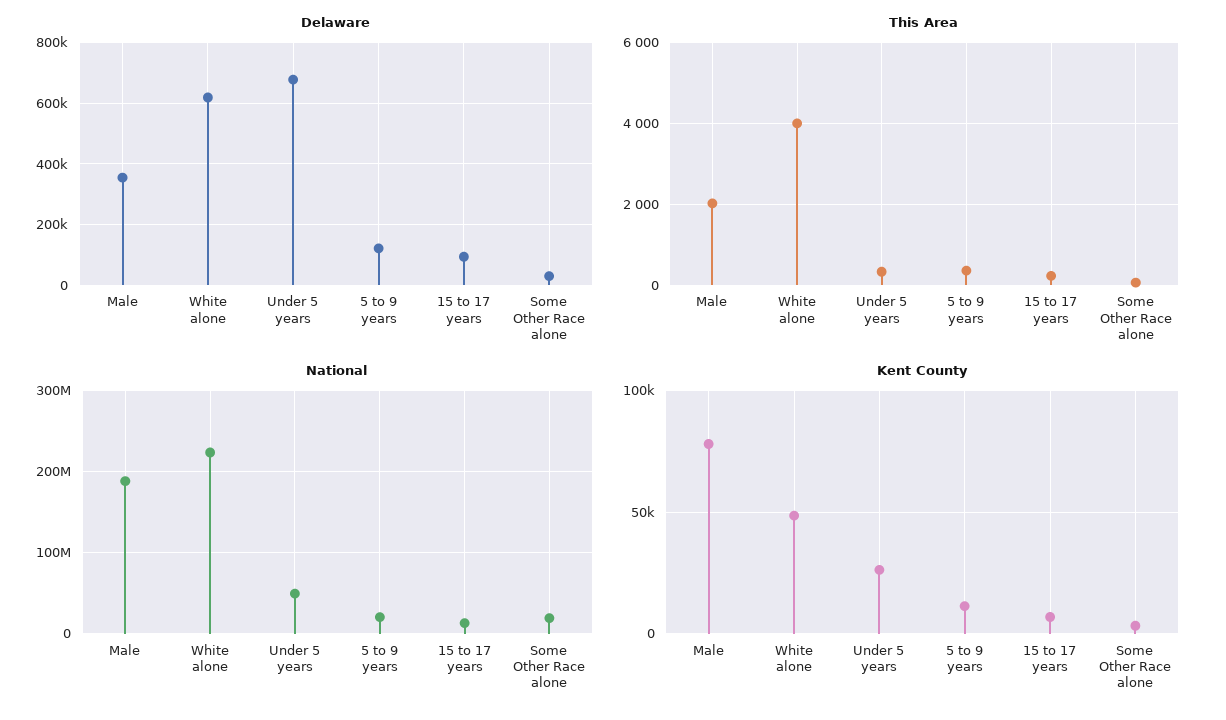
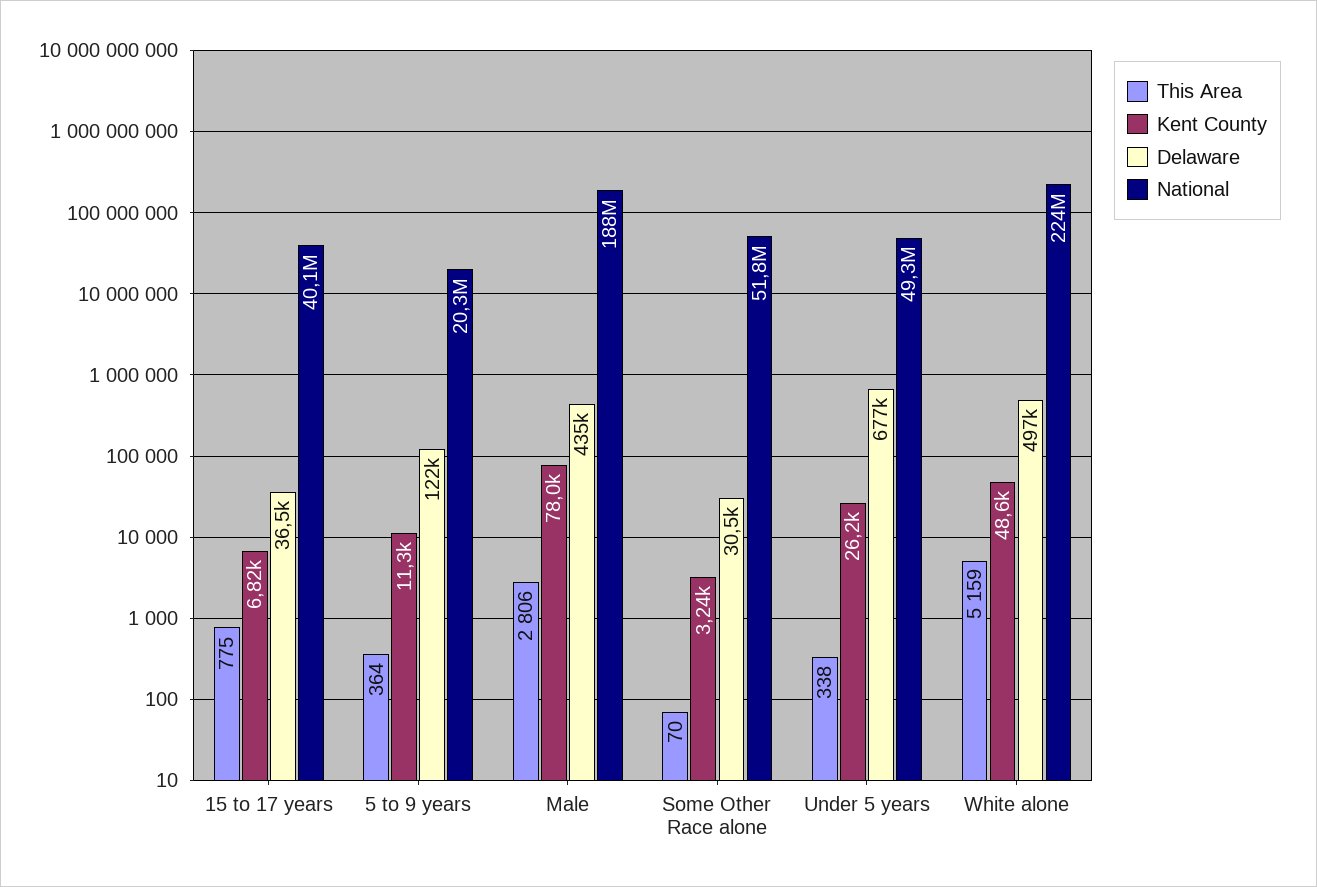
  {
    "Delaware": {
-     "Male": 360000,
+     "Male": 435000,
-     "White alone": 620000,
+     "White alone": 497000,
      "Under 5 years": 677000,
      "5 to 9 years": 122000,
-     "15 to 17 years": 100000,
+     "15 to 17 years": 36500,
      "Some Other Race alone": 30500
    },
    "This Area": {
-     "Male": 2000,
+     "Male": 2806,
-     "White alone": 4000,
+     "White alone": 5159,
      "Under 5 years": 338,
      "5 to 9 years": 364,
-     "15 to 17 years": 200,
+     "15 to 17 years": 775,
      "Some Other Race alone": 70
    },
    "National": {
      "Male": 188000000,
      "White alone": 224000000,
      "Under 5 years": 49300000,
      "5 to 9 years": 20300000,
-     "15 to 17 years": 10000000,
+     "15 to 17 years": 40100000,
-     "Some Other Race alone": 20000000
+     "Some Other Race alone": 51800000
    },
    "Kent County": {
      "Male": 78000,
      "White alone": 48600,
      "Under 5 years": 26200,
      "5 to 9 years": 11300,
      "15 to 17 years": 6820,
      "Some Other Race alone": 3240
    }
  }

